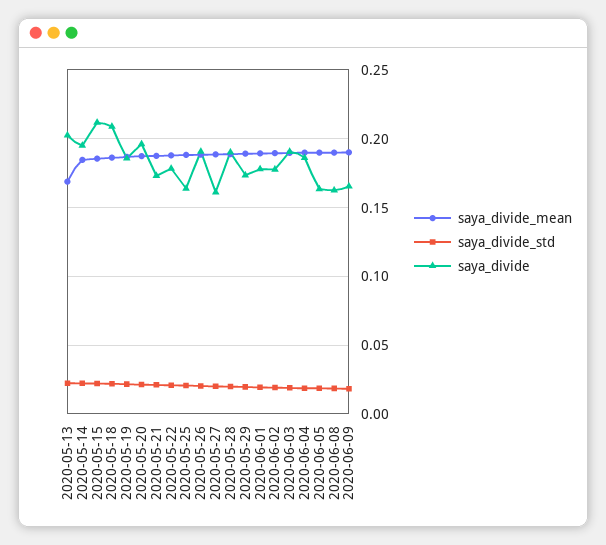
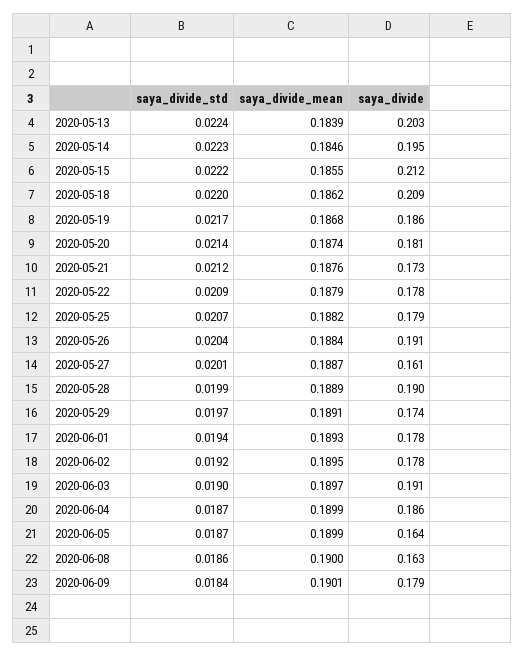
  {
    "saya_divide_mean": {
-     "2020-05-13": 0.17,
+     "2020-05-13": 0.1839,
      "2020-05-14": 0.1846,
      "2020-05-15": 0.1855,
      "2020-05-18": 0.1862,
      "2020-05-19": 0.1868,
      "2020-05-20": 0.1874,
      "2020-05-21": 0.1876,
      "2020-05-22": 0.1879,
      "2020-05-25": 0.1882,
      "2020-05-26": 0.1884,
      "2020-05-27": 0.1887,
      "2020-05-28": 0.1889,
      "2020-05-29": 0.1891,
      "2020-06-01": 0.1893,
      "2020-06-02": 0.1895,
      "2020-06-03": 0.1897,
      "2020-06-04": 0.1899,
      "2020-06-05": 0.1899,
      "2020-06-08": 0.19,
      "2020-06-09": 0.1901
    },
    "saya_divide_std": {
      "2020-05-13": 0.0224,
      "2020-05-14": 0.0223,
      "2020-05-15": 0.0222,
      "2020-05-18": 0.022,
      "2020-05-19": 0.0217,
      "2020-05-20": 0.0214,
      "2020-05-21": 0.0212,
      "2020-05-22": 0.0209,
      "2020-05-25": 0.0207,
      "2020-05-26": 0.0204,
      "2020-05-27": 0.0201,
      "2020-05-28": 0.0199,
      "2020-05-29": 0.0197,
      "2020-06-01": 0.0194,
      "2020-06-02": 0.0192,
      "2020-06-03": 0.019,
      "2020-06-04": 0.0187,
      "2020-06-05": 0.0187,
      "2020-06-08": 0.0186,
      "2020-06-09": 0.0184
    },
    "saya_divide": {
      "2020-05-13": 0.203,
      "2020-05-14": 0.195,
      "2020-05-15": 0.212,
      "2020-05-18": 0.209,
      "2020-05-19": 0.186,
-     "2020-05-20": 0.195,
+     "2020-05-20": 0.181,
      "2020-05-21": 0.173,
      "2020-05-22": 0.178,
-     "2020-05-25": 0.165,
+     "2020-05-25": 0.179,
      "2020-05-26": 0.191,
      "2020-05-27": 0.161,
      "2020-05-28": 0.19,
      "2020-05-29": 0.174,
      "2020-06-01": 0.178,
      "2020-06-02": 0.178,
      "2020-06-03": 0.191,
      "2020-06-04": 0.186,
      "2020-06-05": 0.164,
      "2020-06-08": 0.163,
-     "2020-06-09": 0.165
+     "2020-06-09": 0.179
    }
  }

